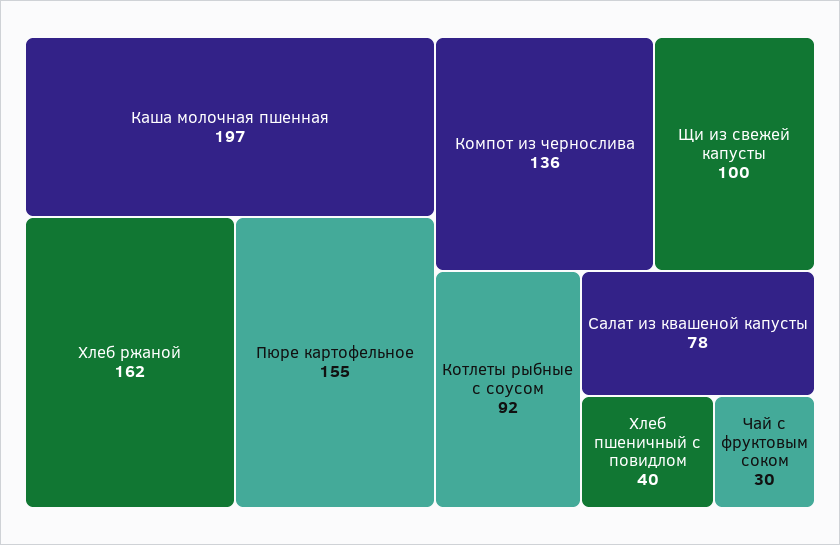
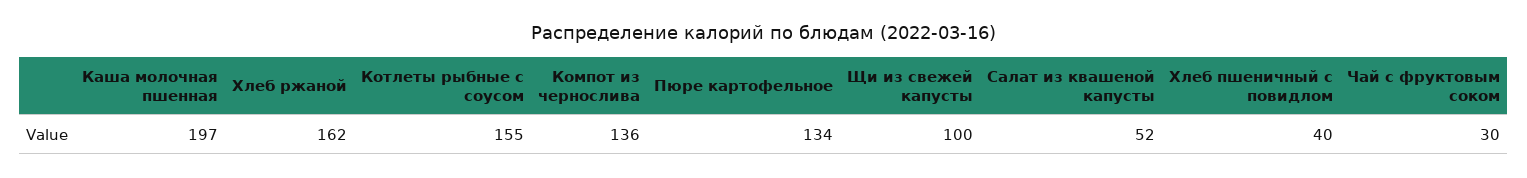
  {
    "Каша молочная пшенная": 197,
    "Хлеб ржаной": 162,
-   "Пюре картофельное": 155,
+   "Пюре картофельное": 134,
    "Компот из чернослива": 136,
    "Щи из свежей капусты": 100,
-   "Котлеты рыбные с соусом": 92,
+   "Котлеты рыбные с соусом": 155,
-   "Салат из квашеной капусты": 78,
+   "Салат из квашеной капусты": 52,
    "Хлеб пшеничный с повидлом": 40,
    "Чай с фруктовым соком": 30
  }

